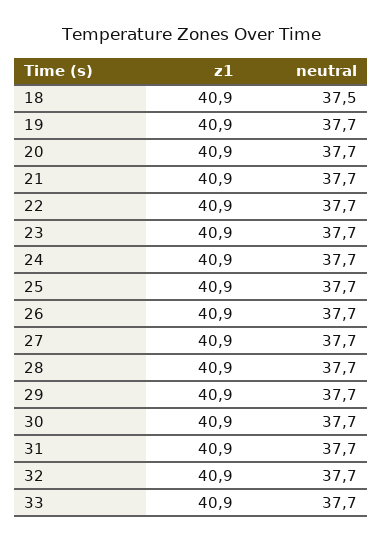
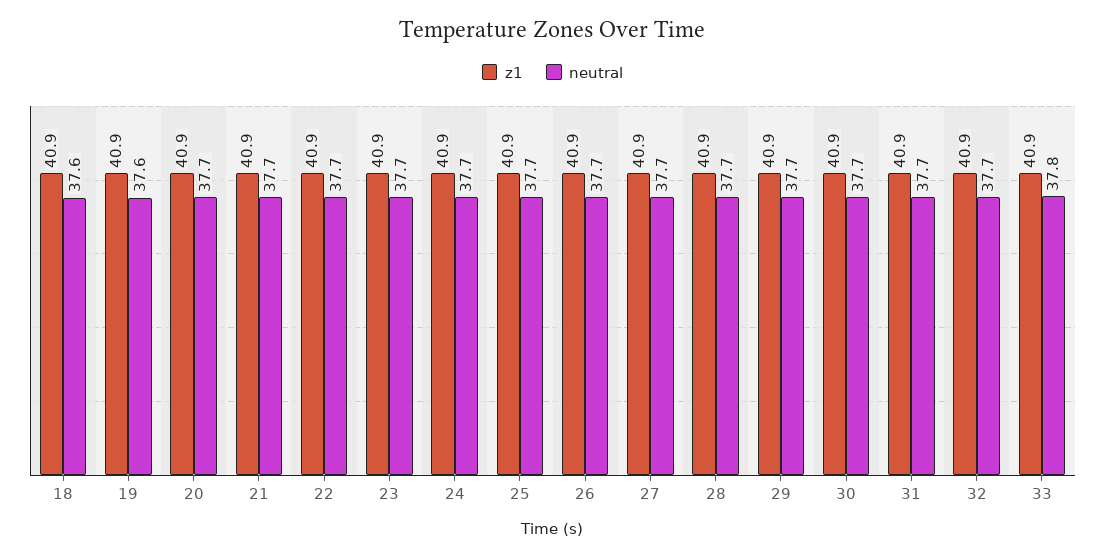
  {
    "z1": {
      "18": 40.9,
      "19": 40.9,
      "20": 40.9,
      "21": 40.9,
      "22": 40.9,
      "23": 40.9,
      "24": 40.9,
      "25": 40.9,
      "26": 40.9,
      "27": 40.9,
      "28": 40.9,
      "29": 40.9,
      "30": 40.9,
      "31": 40.9,
      "32": 40.9,
      "33": 40.9
    },
    "neutral": {
-     "18": 37.5,
+     "18": 37.6,
-     "19": 37.7,
+     "19": 37.6,
      "20": 37.7,
      "21": 37.7,
      "22": 37.7,
      "23": 37.7,
      "24": 37.7,
      "25": 37.7,
      "26": 37.7,
      "27": 37.7,
      "28": 37.7,
      "29": 37.7,
      "30": 37.7,
      "31": 37.7,
      "32": 37.7,
-     "33": 37.7
+     "33": 37.8
    }
  }

